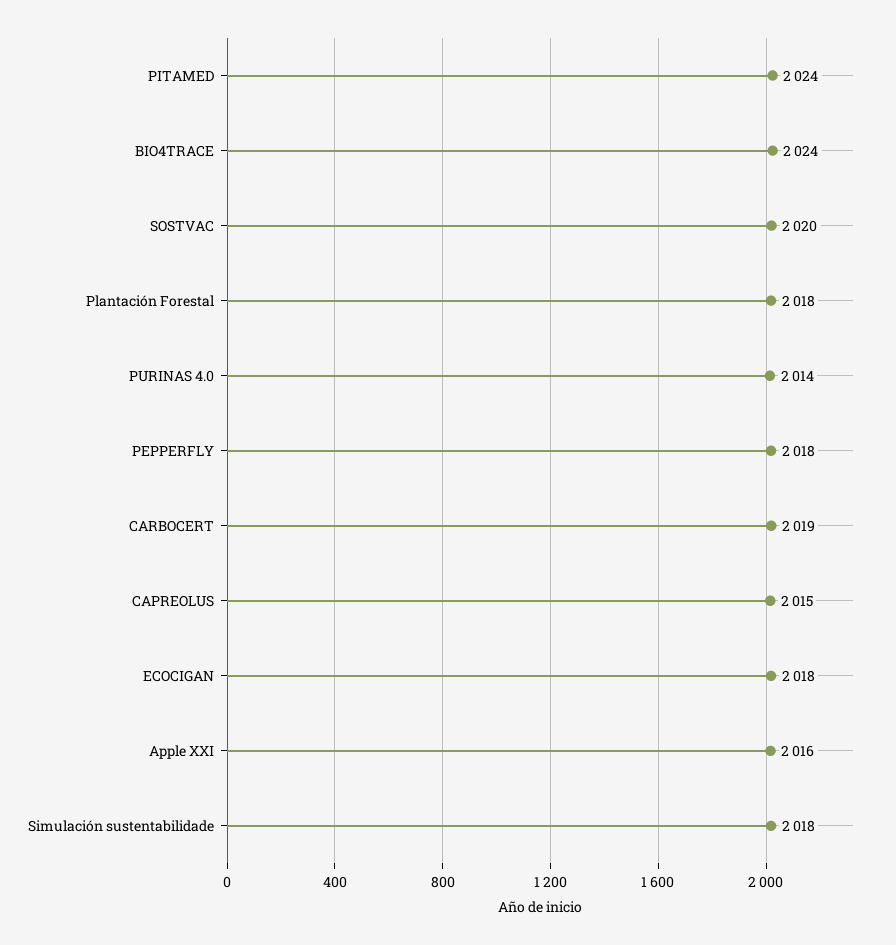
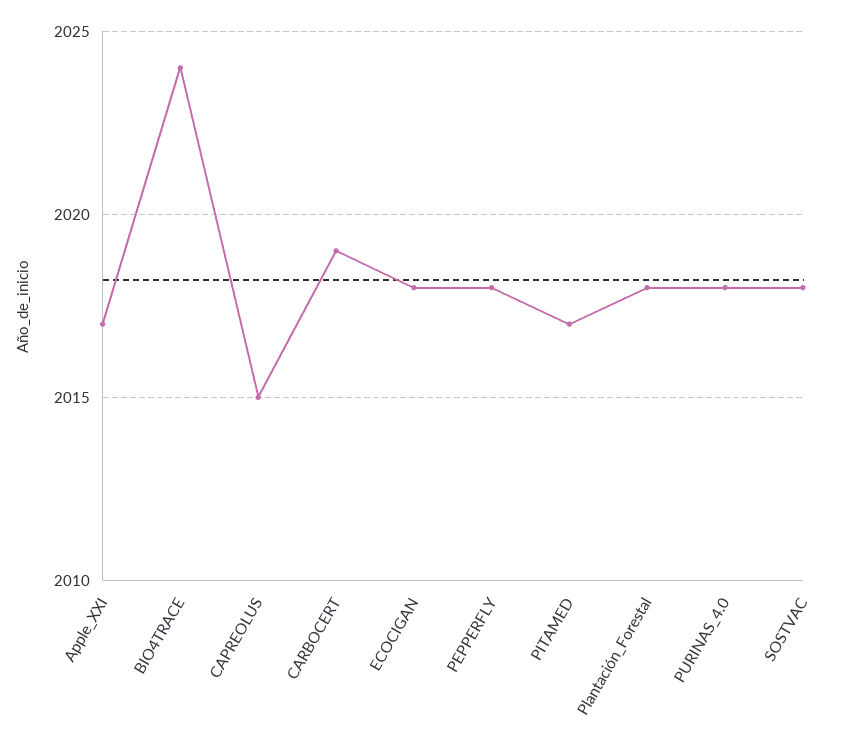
  {
-   "PITAMED": 2024,
+   "PITAMED": 2017,
    "BIO4TRACE": 2024,
-   "SOSTVAC": 2020,
+   "SOSTVAC": 2018,
    "Plantación Forestal": 2018,
-   "PURINAS 4.0": 2014,
+   "PURINAS 4.0": 2018,
    "PEPPERFLY": 2018,
    "CARBOCERT": 2019,
    "CAPREOLUS": 2015,
    "ECOCIGAN": 2018,
-   "Apple XXI": 2016,
+   "Apple XXI": 2017
-   "Simulación sustentabilidade": 2018
  }

